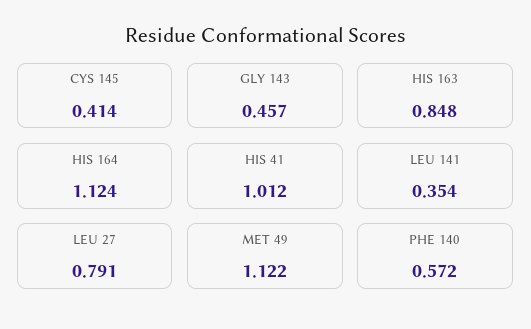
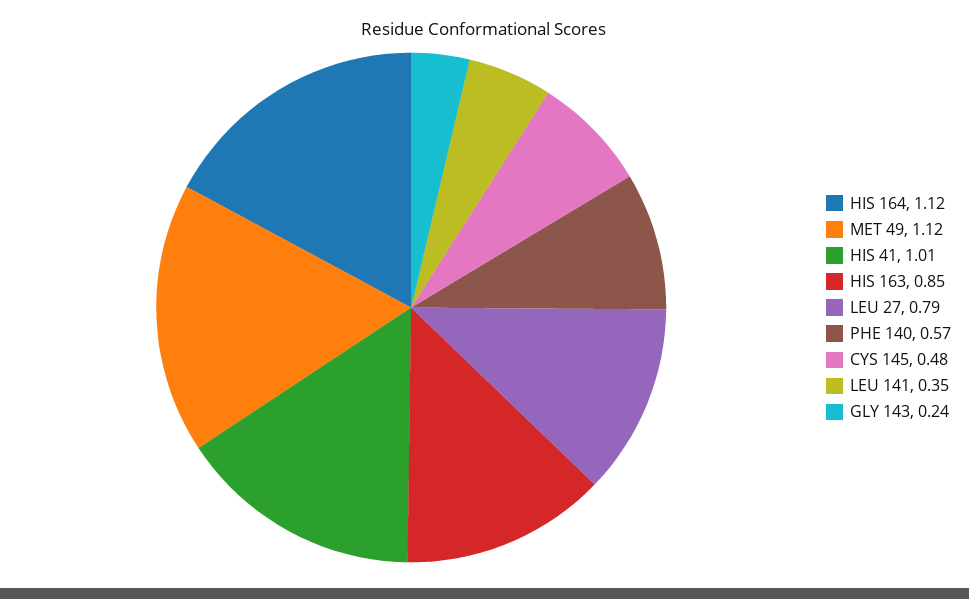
  {
-   "CYS 145": 0.414,
+   "CYS 145": 0.48,
-   "GLY 143": 0.457,
+   "GLY 143": 0.24,
    "HIS 163": 0.848,
    "HIS 164": 1.124,
    "HIS 41": 1.012,
    "LEU 141": 0.354,
    "LEU 27": 0.791,
    "MET 49": 1.122,
    "PHE 140": 0.572
  }

